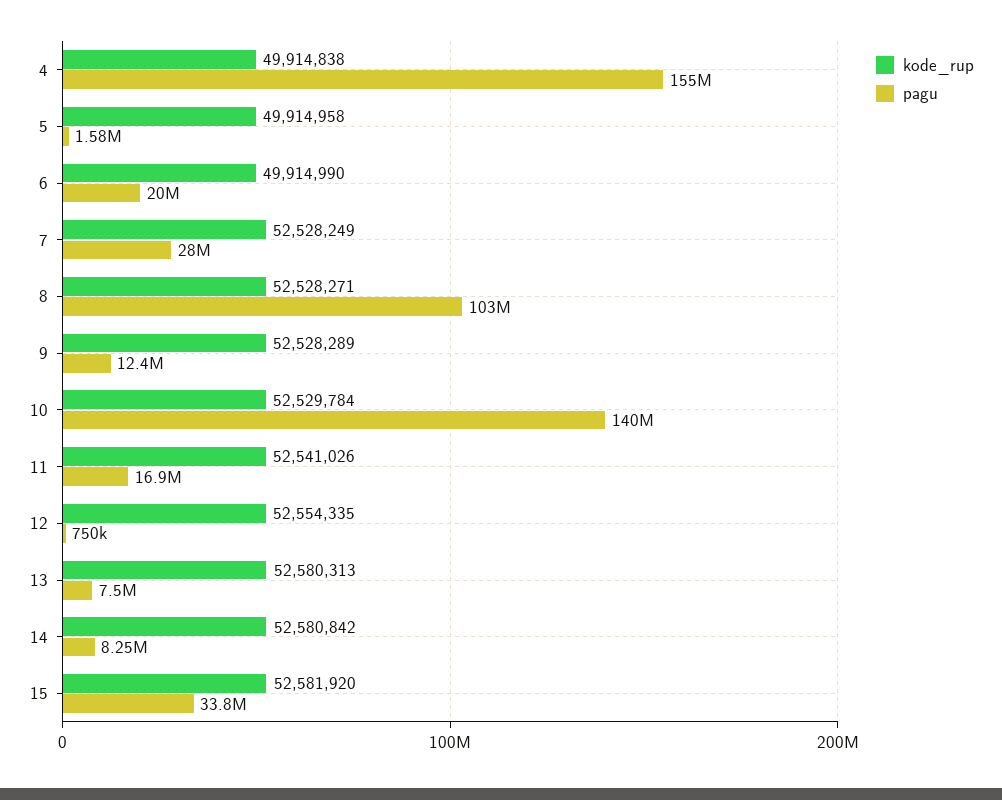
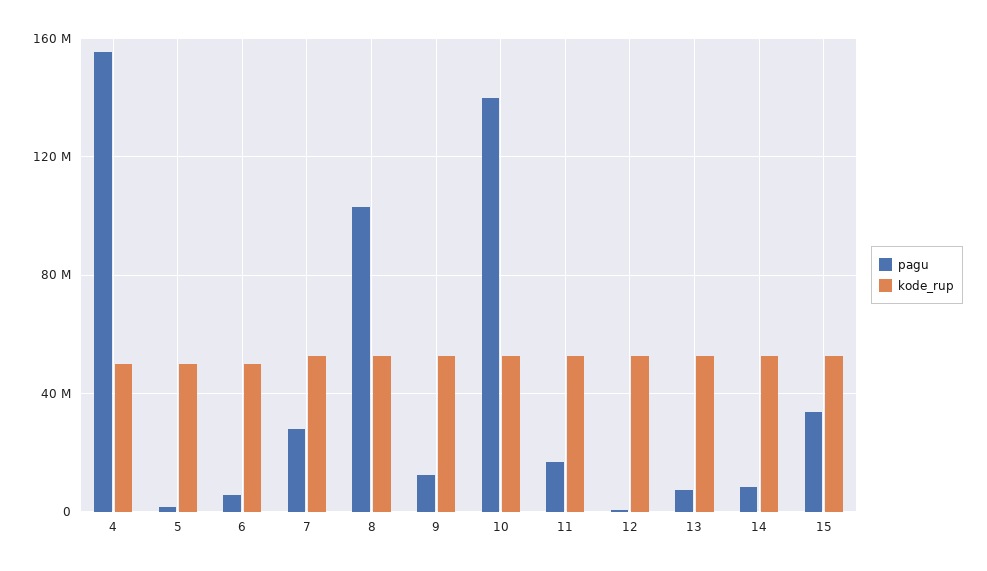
  {
    "kode_rup": {
      "4": 49914838,
      "5": 49914958,
      "6": 49914990,
      "7": 52528249,
      "8": 52528271,
      "9": 52528289,
      "10": 52529784,
      "11": 52541026,
      "12": 52554335,
      "13": 52580313,
      "14": 52580842,
      "15": 52581920
    },
    "pagu": {
      "4": 155000000,
      "5": 1580000,
-     "6": 20000000,
+     "6": 5000000,
      "7": 28000000,
      "8": 103000000,
      "9": 12400000,
      "10": 140000000,
      "11": 16900000,
      "12": 750000,
      "13": 7500000,
      "14": 8250000,
      "15": 33800000
    }
  }

